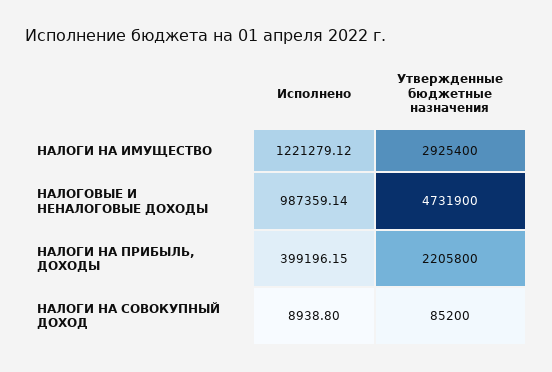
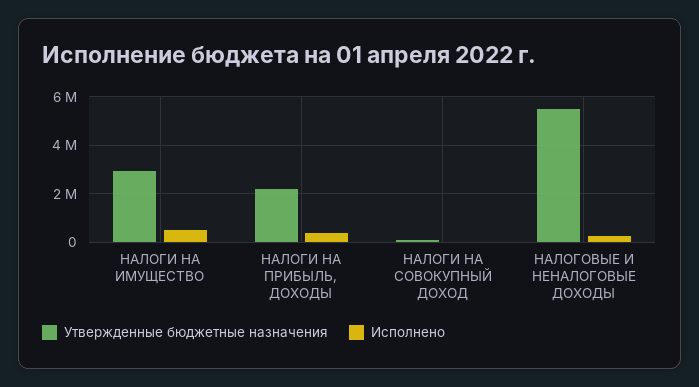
  {
    "Исполнено": {
-     "НАЛОГИ НА ИМУЩЕСТВО": 1221279.12,
+     "НАЛОГИ НА ИМУЩЕСТВО": 500000,
-     "НАЛОГОВЫЕ И НЕНАЛОГОВЫЕ ДОХОДЫ": 987359.14,
+     "НАЛОГОВЫЕ И НЕНАЛОГОВЫЕ ДОХОДЫ": 250000,
      "НАЛОГИ НА ПРИБЫЛЬ, ДОХОДЫ": 399196.15,
      "НАЛОГИ НА СОВОКУПНЫЙ ДОХОД": 8938.8
    },
    "Утвержденные бюджетные назначения": {
      "НАЛОГИ НА ИМУЩЕСТВО": 2925400,
-     "НАЛОГОВЫЕ И НЕНАЛОГОВЫЕ ДОХОДЫ": 4731900,
+     "НАЛОГОВЫЕ И НЕНАЛОГОВЫЕ ДОХОДЫ": 5500000,
      "НАЛОГИ НА ПРИБЫЛЬ, ДОХОДЫ": 2205800,
      "НАЛОГИ НА СОВОКУПНЫЙ ДОХОД": 85200
    }
  }

